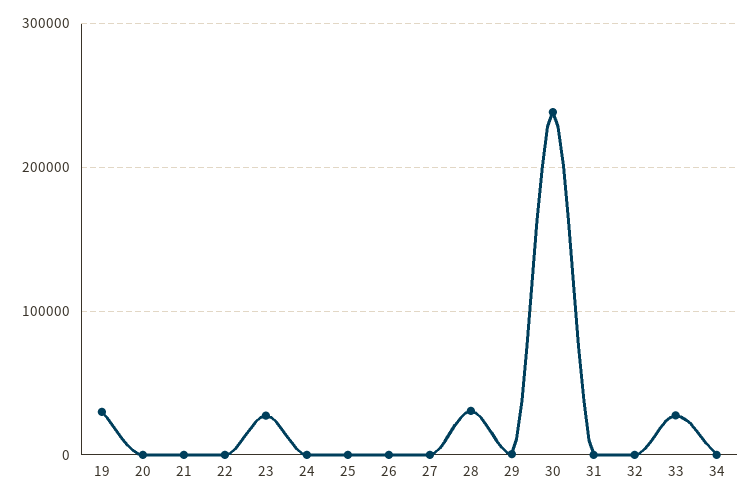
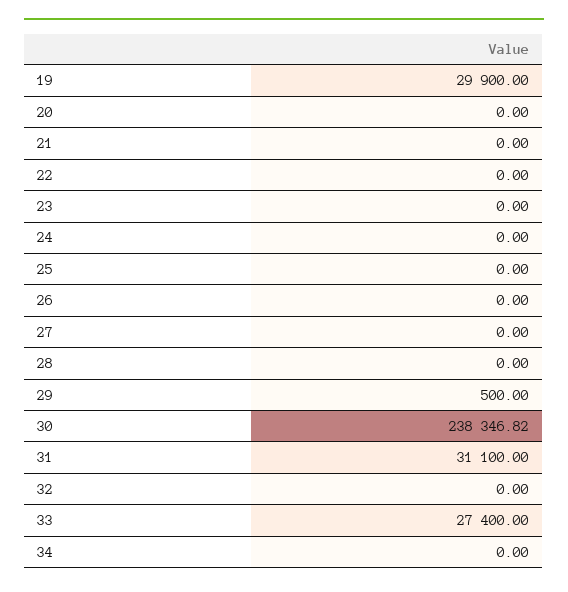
  {
    "19": 29900,
    "20": 0,
    "21": 0,
    "22": 0,
-   "23": 30000,
+   "23": 0,
    "24": 0,
    "25": 0,
    "26": 0,
    "27": 0,
-   "28": 30000,
+   "28": 0,
    "29": 500,
    "30": 238346.82,
-   "31": 0,
+   "31": 31100,
    "32": 0,
    "33": 27400,
    "34": 0
  }

